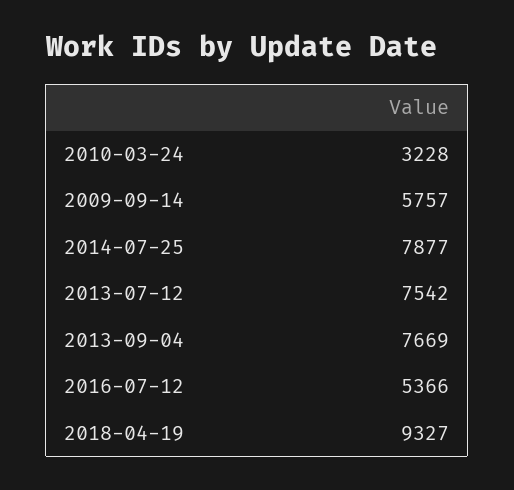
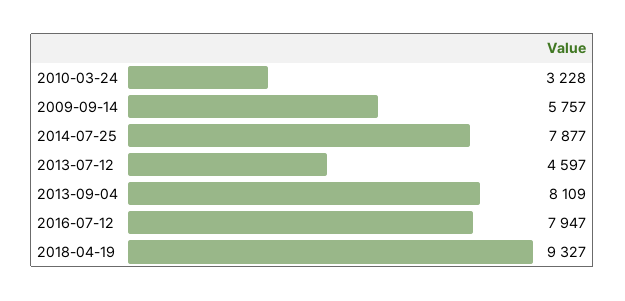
  {
    "2010-03-24": 3228,
    "2009-09-14": 5757,
    "2014-07-25": 7877,
-   "2013-07-12": 7542,
+   "2013-07-12": 4597,
-   "2013-09-04": 7669,
+   "2013-09-04": 8109,
-   "2016-07-12": 5366,
+   "2016-07-12": 7947,
    "2018-04-19": 9327
  }

